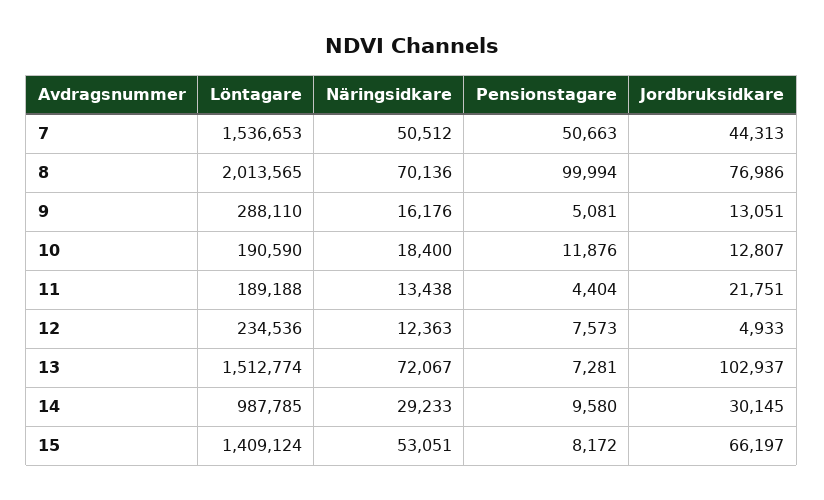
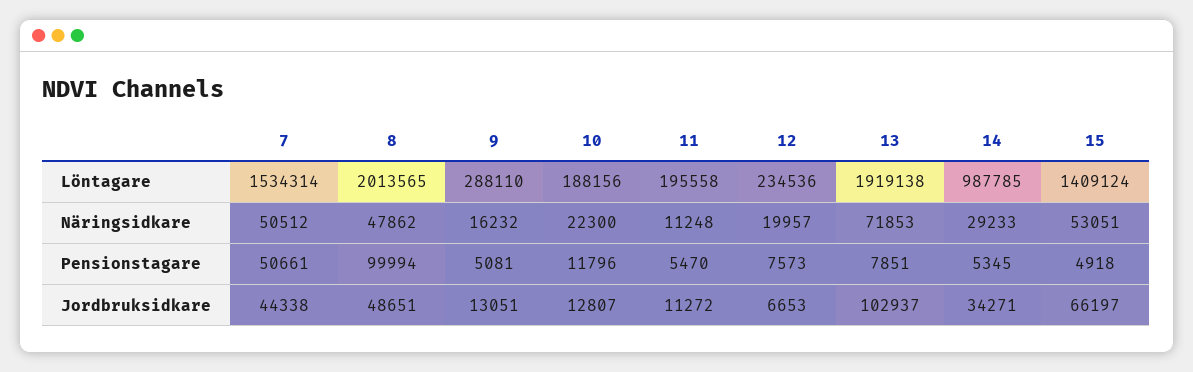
  {
    "Löntagare": {
-     "7": 1536653,
+     "7": 1534314,
      "8": 2013565,
      "9": 288110,
-     "10": 190590,
+     "10": 188156,
-     "11": 189188,
+     "11": 195558,
      "12": 234536,
-     "13": 1512774,
+     "13": 1919138,
      "14": 987785,
      "15": 1409124
    },
    "Näringsidkare": {
      "7": 50512,
-     "8": 70136,
+     "8": 47862,
-     "9": 16176,
+     "9": 16232,
-     "10": 18400,
+     "10": 22300,
-     "11": 13438,
+     "11": 11248,
-     "12": 12363,
+     "12": 19957,
-     "13": 72067,
+     "13": 71853,
      "14": 29233,
      "15": 53051
    },
    "Pensionstagare": {
-     "7": 50663,
+     "7": 50661,
      "8": 99994,
      "9": 5081,
-     "10": 11876,
+     "10": 11796,
-     "11": 4404,
+     "11": 5470,
      "12": 7573,
-     "13": 7281,
+     "13": 7851,
-     "14": 9580,
+     "14": 5345,
-     "15": 8172
+     "15": 4918
    },
    "Jordbruksidkare": {
-     "7": 44313,
+     "7": 44338,
-     "8": 76986,
+     "8": 48651,
      "9": 13051,
      "10": 12807,
-     "11": 21751,
+     "11": 11272,
-     "12": 4933,
+     "12": 6653,
      "13": 102937,
-     "14": 30145,
+     "14": 34271,
      "15": 66197
    }
  }

